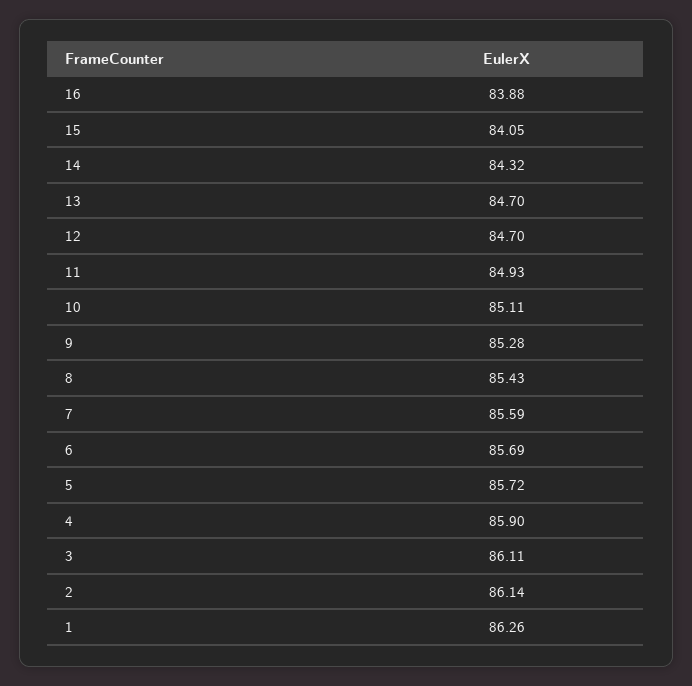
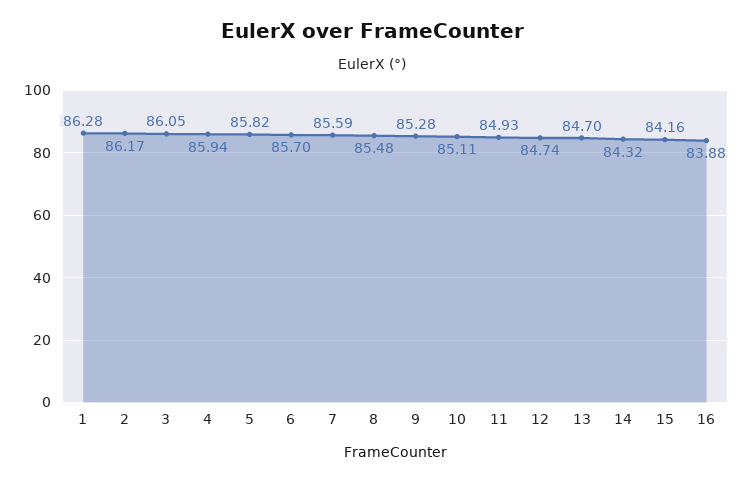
  {
    "16": 83.88,
-   "15": 84.05,
+   "15": 84.16,
    "14": 84.32,
    "13": 84.7,
-   "12": 84.7,
+   "12": 84.74,
    "11": 84.93,
    "10": 85.11,
    "9": 85.28,
-   "8": 85.43,
+   "8": 85.48,
    "7": 85.59,
-   "6": 85.69,
+   "6": 85.7,
-   "5": 85.72,
+   "5": 85.82,
-   "4": 85.9,
+   "4": 85.94,
-   "3": 86.11,
+   "3": 86.05,
-   "2": 86.14,
+   "2": 86.17,
-   "1": 86.26
+   "1": 86.28
  }

